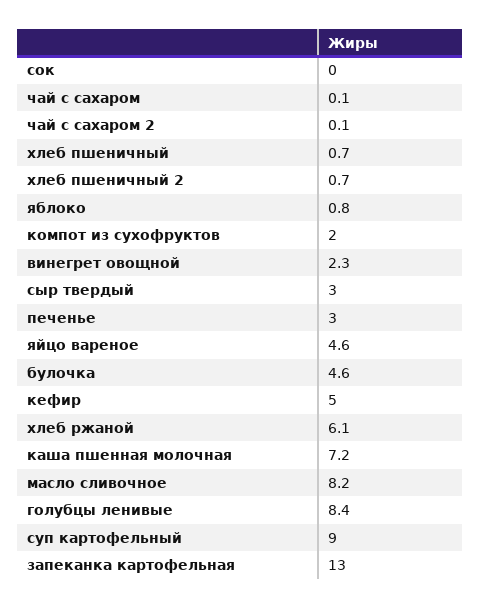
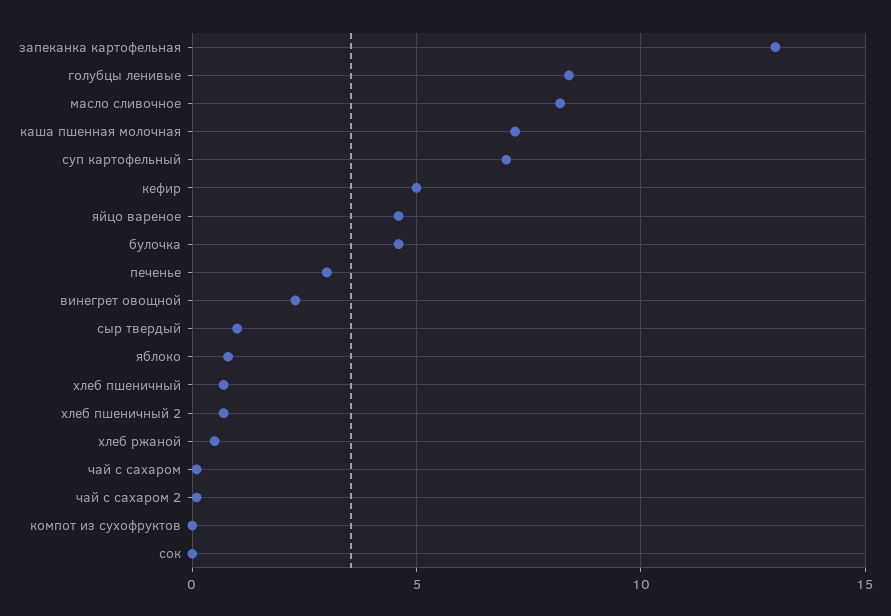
  {
    "сок": 0,
    "чай с сахаром": 0.1,
    "чай с сахаром 2": 0.1,
    "хлеб пшеничный": 0.7,
    "хлеб пшеничный 2": 0.7,
    "яблоко": 0.8,
-   "компот из сухофруктов": 2,
+   "компот из сухофруктов": 0,
    "винегрет овощной": 2.3,
-   "сыр твердый": 3,
+   "сыр твердый": 1,
    "печенье": 3,
    "яйцо вареное": 4.6,
    "булочка": 4.6,
    "кефир": 5,
-   "хлеб ржаной": 6.1,
+   "хлеб ржаной": 0.5,
    "каша пшенная молочная": 7.2,
    "масло сливочное": 8.2,
    "голубцы ленивые": 8.4,
-   "суп картофельный": 9,
+   "суп картофельный": 7,
    "запеканка картофельная": 13
  }

